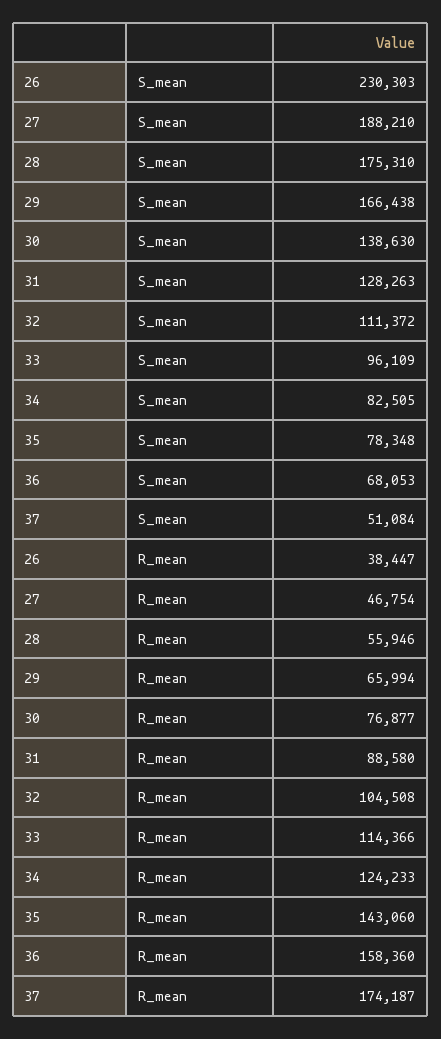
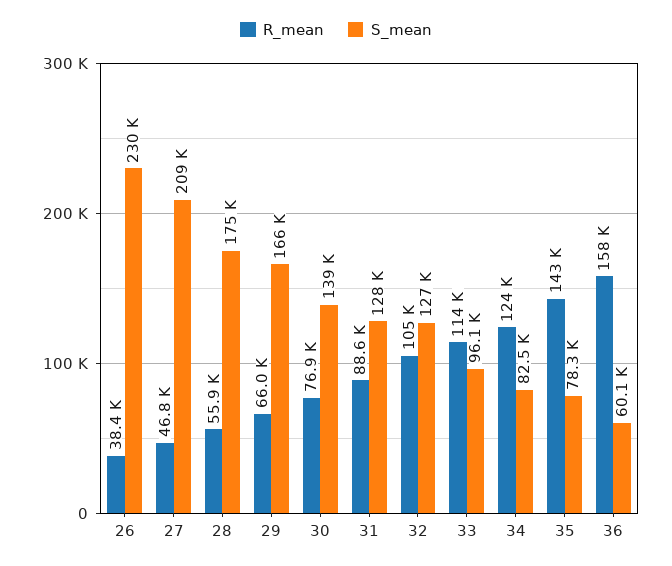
  {
    "S_mean": {
      "26": 230303,
-     "27": 188210,
+     "27": 209000,
      "28": 175310,
      "29": 166438,
      "30": 138630,
      "31": 128263,
-     "32": 111372,
+     "32": 127000,
      "33": 96109,
      "34": 82505,
      "35": 78348,
-     "36": 68053,
+     "36": 60100
-     "37": 51084
    },
    "R_mean": {
      "26": 38447,
      "27": 46754,
      "28": 55946,
      "29": 65994,
      "30": 76877,
      "31": 88580,
      "32": 104508,
      "33": 114366,
      "34": 124233,
      "35": 143060,
-     "36": 158360,
+     "36": 158360
-     "37": 174187
    }
  }

